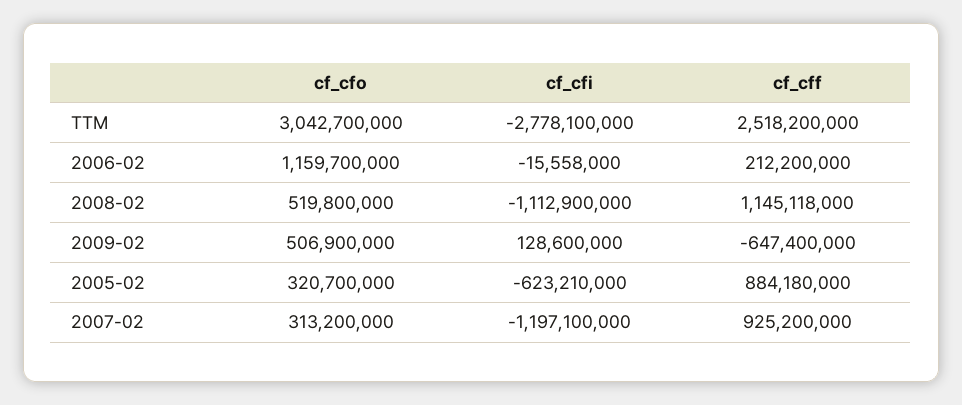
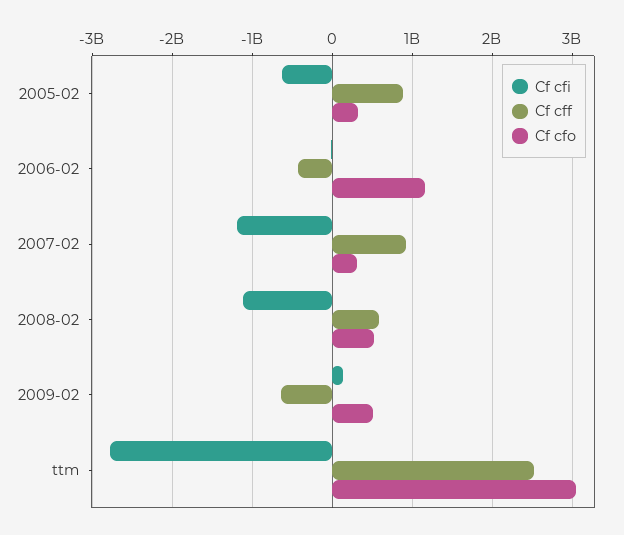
  {
    "cf_cfo": {
      "TTM": 3042700000,
      "2006-02": 1159700000,
      "2008-02": 519800000,
      "2009-02": 506900000,
      "2005-02": 320700000,
      "2007-02": 313200000
    },
    "cf_cfi": {
      "TTM": -2778100000,
      "2006-02": -15558000,
      "2008-02": -1112900000,
      "2009-02": 128600000,
      "2005-02": -623210000,
      "2007-02": -1197100000
    },
    "cf_cff": {
      "TTM": 2518200000,
-     "2006-02": 212200000,
+     "2006-02": -400000000,
-     "2008-02": 1145118000,
+     "2008-02": 600000000,
      "2009-02": -647400000,
      "2005-02": 884180000,
      "2007-02": 925200000
    }
  }

